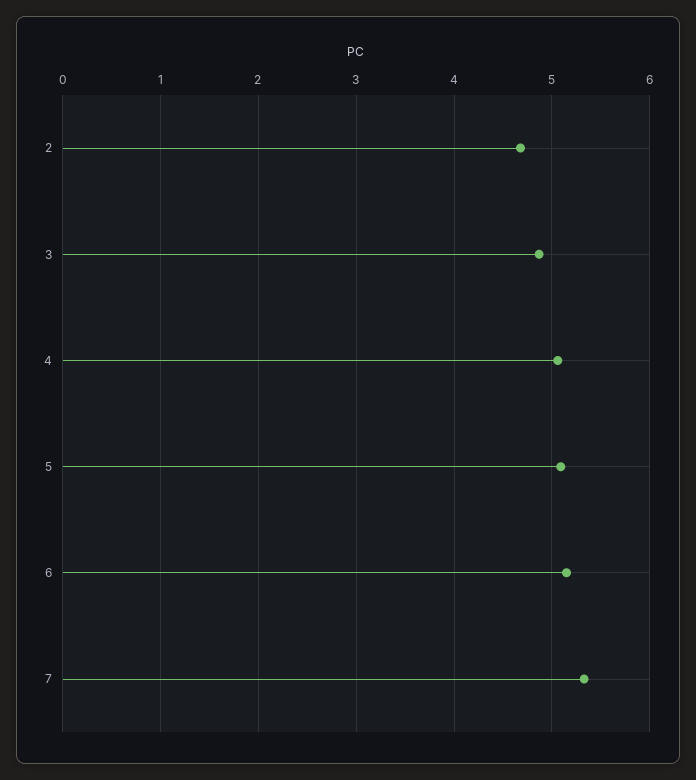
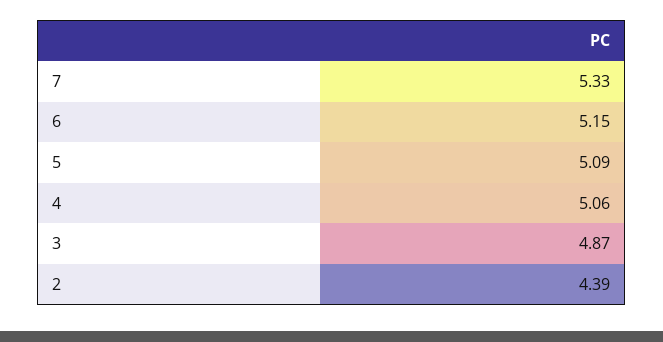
  {
-   "2": 4.7,
+   "2": 4.39,
    "3": 4.87,
    "4": 5.06,
    "5": 5.09,
    "6": 5.15,
    "7": 5.33
  }

